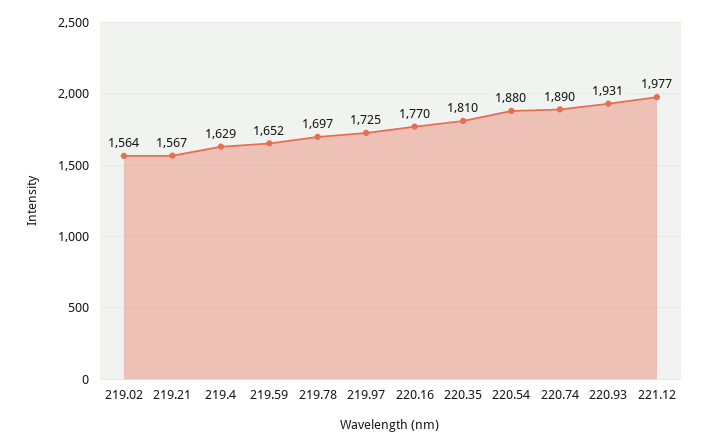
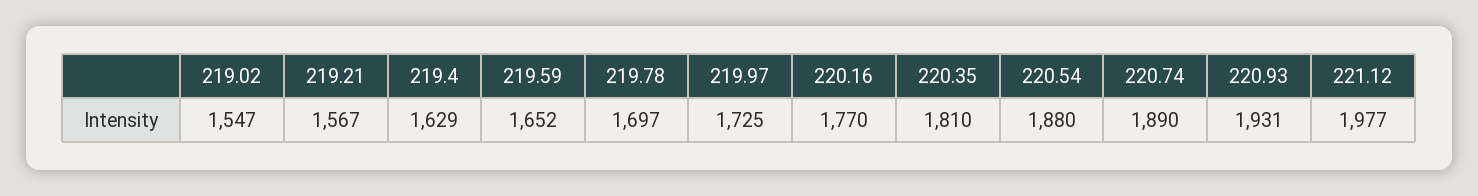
  {
-   "219.02": 1564,
+   "219.02": 1547,
    "219.21": 1567,
    "219.4": 1629,
    "219.59": 1652,
    "219.78": 1697,
    "219.97": 1725,
    "220.16": 1770,
    "220.35": 1810,
    "220.54": 1880,
    "220.74": 1890,
    "220.93": 1931,
    "221.12": 1977
  }

